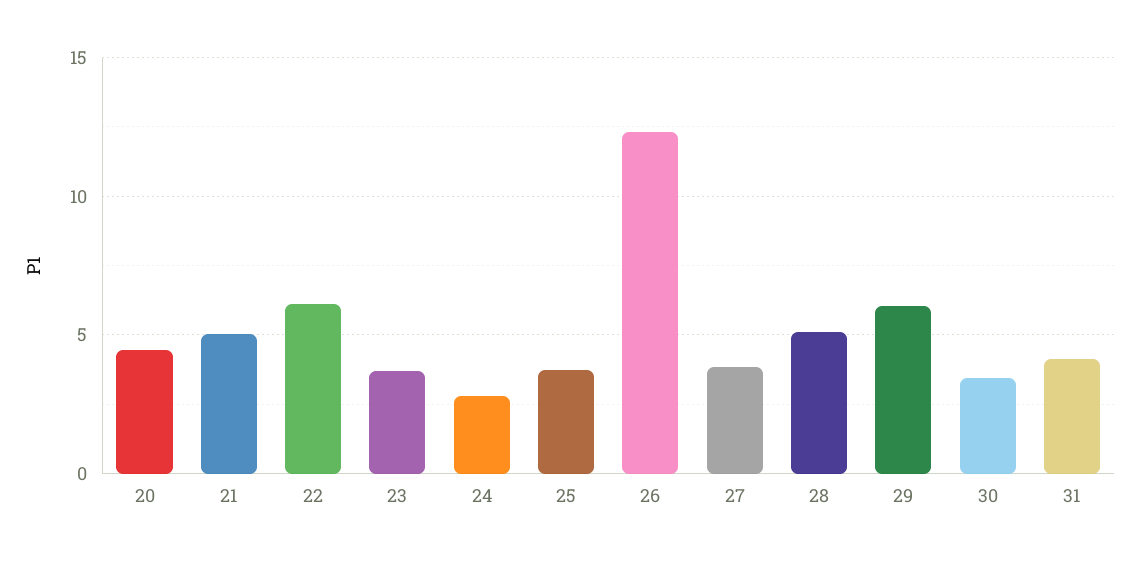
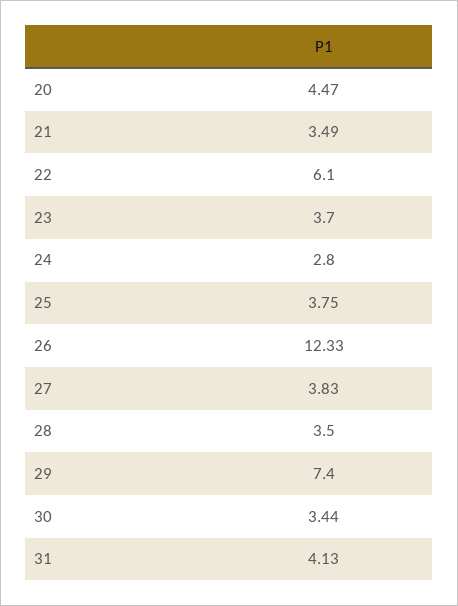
  {
    "20": 4.47,
-   "21": 5,
+   "21": 3.49,
    "22": 6.1,
    "23": 3.7,
    "24": 2.8,
    "25": 3.75,
    "26": 12.33,
    "27": 3.83,
-   "28": 5,
+   "28": 3.5,
-   "29": 6,
+   "29": 7.4,
    "30": 3.44,
    "31": 4.13
  }

